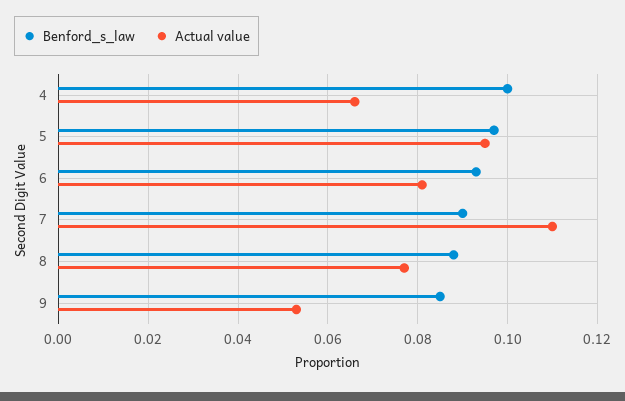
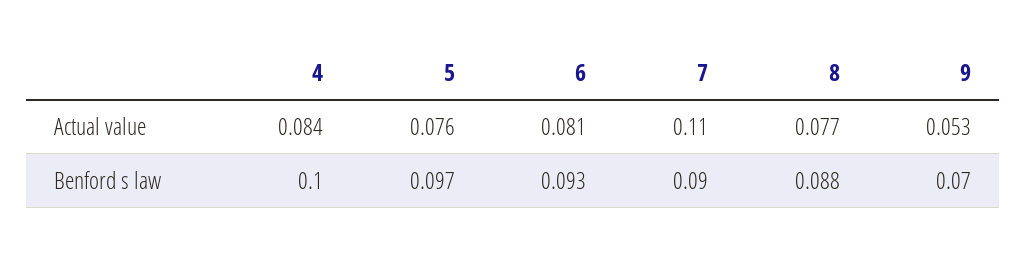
  {
    "Benford_s_law": {
      "4": 0.1,
      "5": 0.097,
      "6": 0.093,
      "7": 0.09,
      "8": 0.088,
-     "9": 0.085
+     "9": 0.07
    },
    "Actual value": {
-     "4": 0.065,
+     "4": 0.084,
-     "5": 0.095,
+     "5": 0.076,
      "6": 0.081,
      "7": 0.11,
      "8": 0.077,
      "9": 0.053
    }
  }

